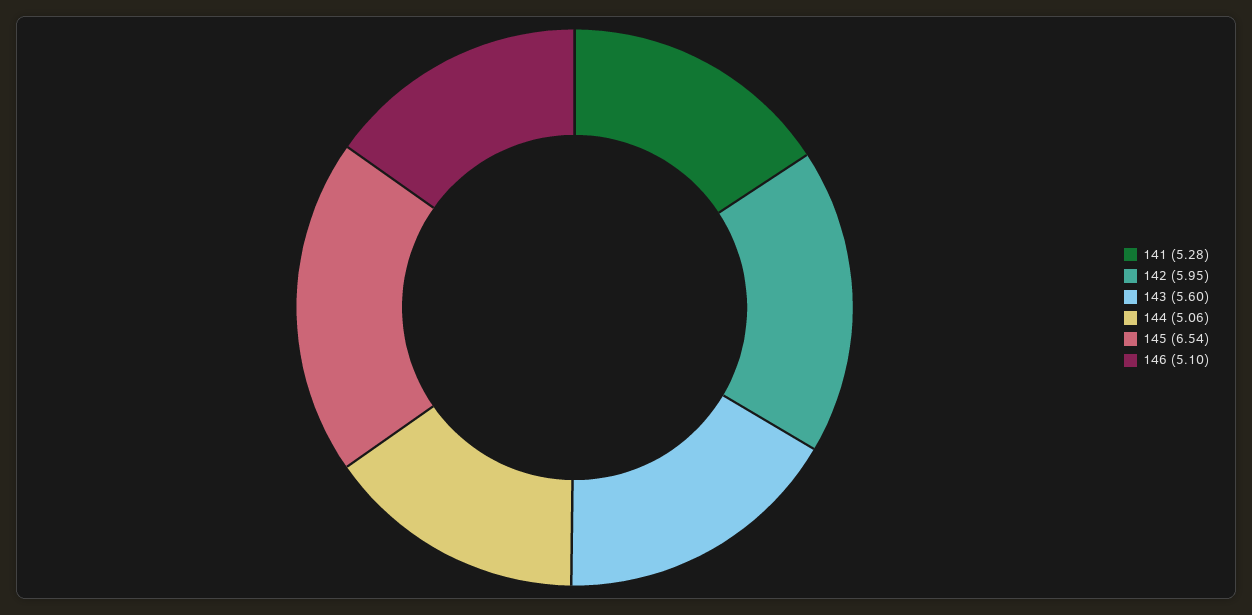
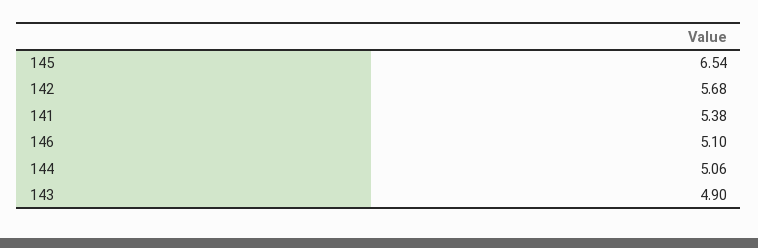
  {
-   "141": 5.28,
+   "141": 5.38,
-   "142": 5.95,
+   "142": 5.68,
-   "143": 5.6,
+   "143": 4.9,
    "144": 5.06,
    "145": 6.54,
    "146": 5.1
  }

